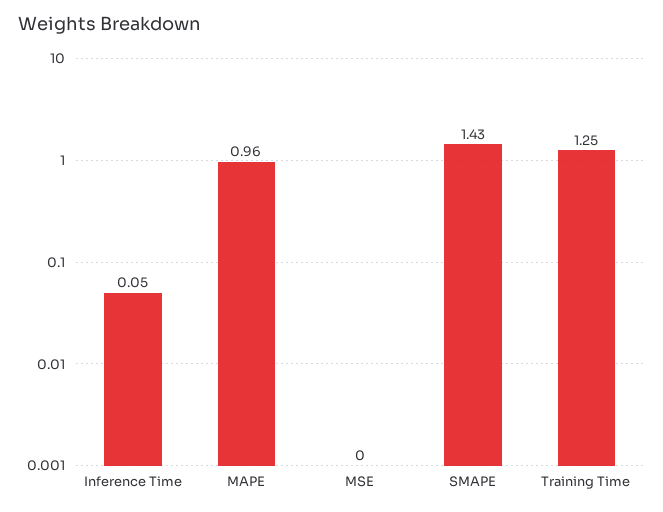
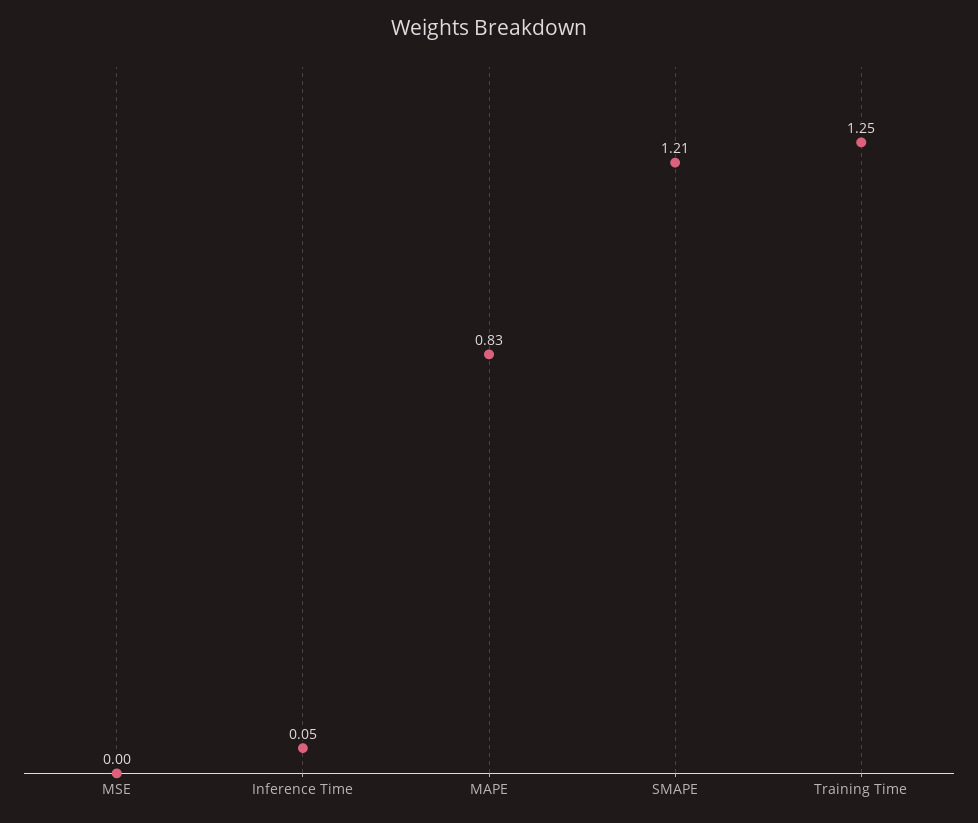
  {
    "Inference Time": 0.05,
-   "MAPE": 0.96,
+   "MAPE": 0.83,
    "MSE": 0,
-   "SMAPE": 1.43,
+   "SMAPE": 1.21,
    "Training Time": 1.25
  }

